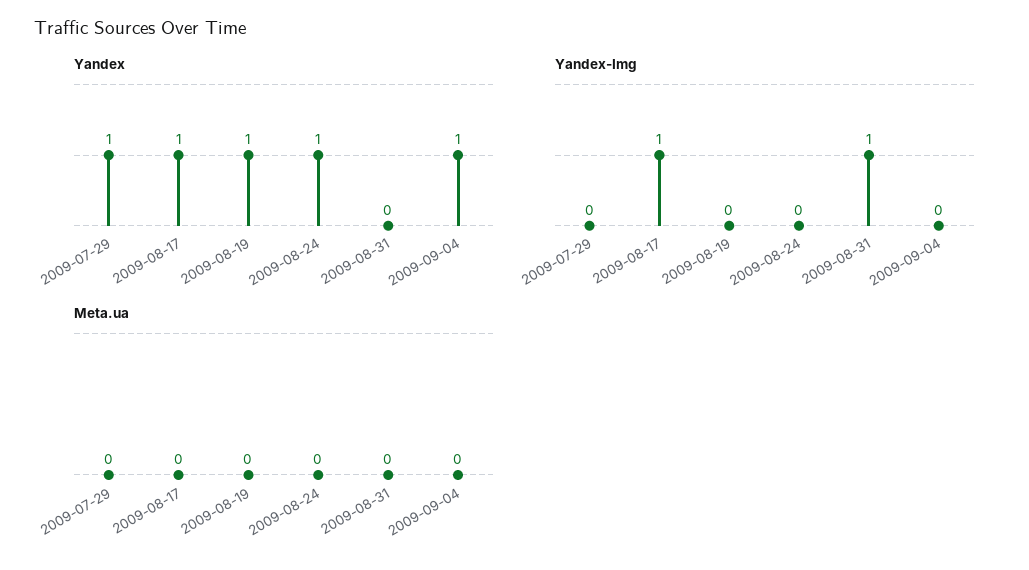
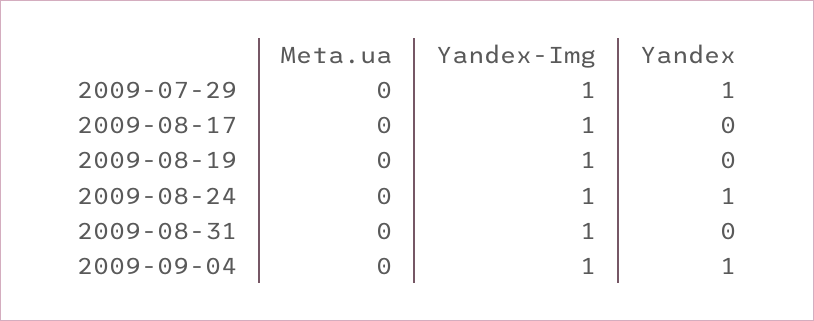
  {
    "Yandex": {
      "2009-07-29": 1,
-     "2009-08-17": 1,
+     "2009-08-17": 0,
-     "2009-08-19": 1,
+     "2009-08-19": 0,
      "2009-08-24": 1,
      "2009-08-31": 0,
      "2009-09-04": 1
    },
    "Yandex-Img": {
-     "2009-07-29": 0,
+     "2009-07-29": 1,
      "2009-08-17": 1,
-     "2009-08-19": 0,
+     "2009-08-19": 1,
-     "2009-08-24": 0,
+     "2009-08-24": 1,
      "2009-08-31": 1,
-     "2009-09-04": 0
+     "2009-09-04": 1
    },
    "Meta.ua": {
      "2009-07-29": 0,
      "2009-08-17": 0,
      "2009-08-19": 0,
      "2009-08-24": 0,
      "2009-08-31": 0,
      "2009-09-04": 0
    }
  }

